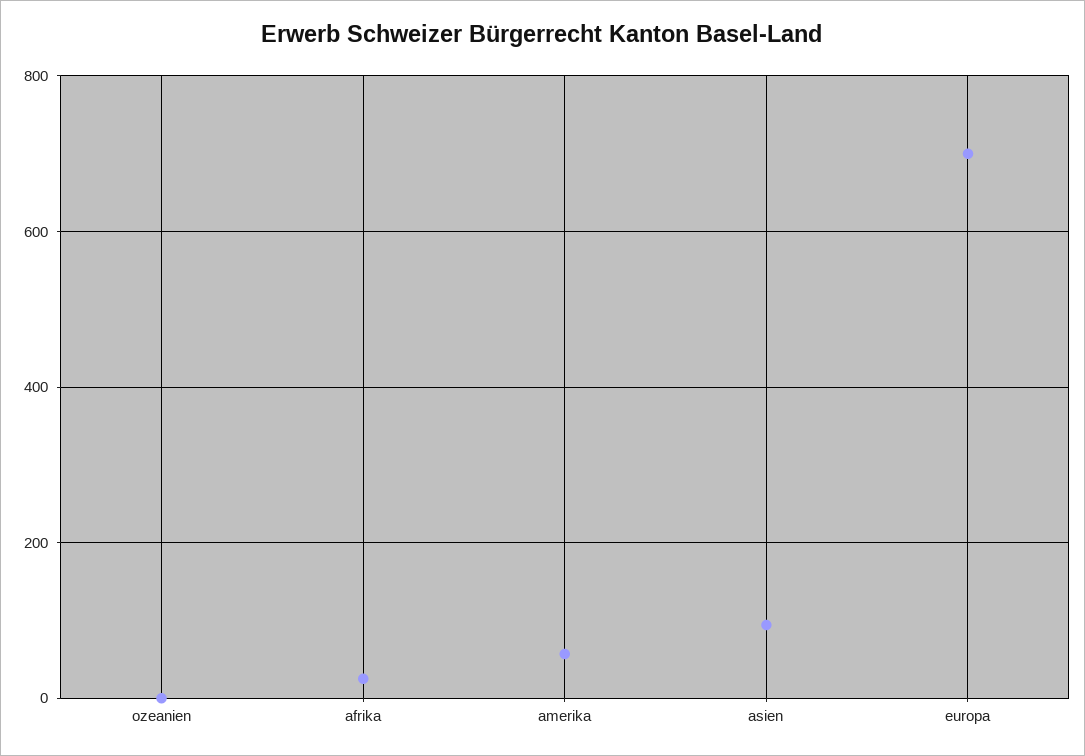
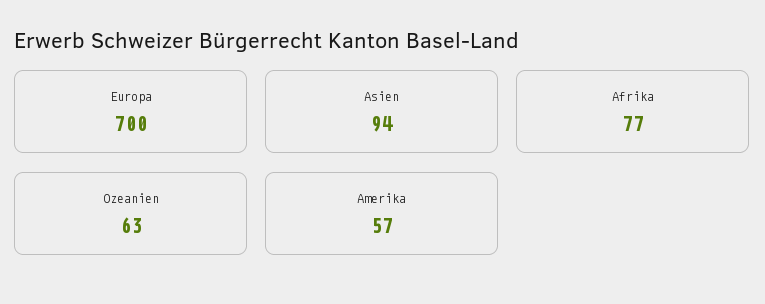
  {
-   "ozeanien": 0,
+   "ozeanien": 63,
-   "afrika": 20,
+   "afrika": 77,
    "amerika": 57,
    "asien": 94,
    "europa": 700
  }

